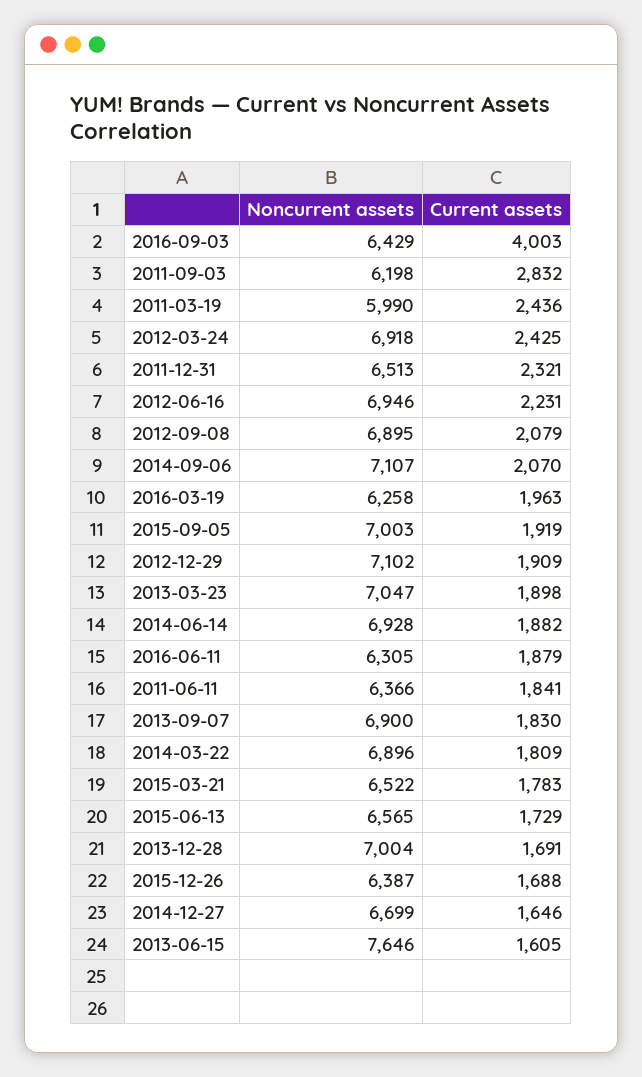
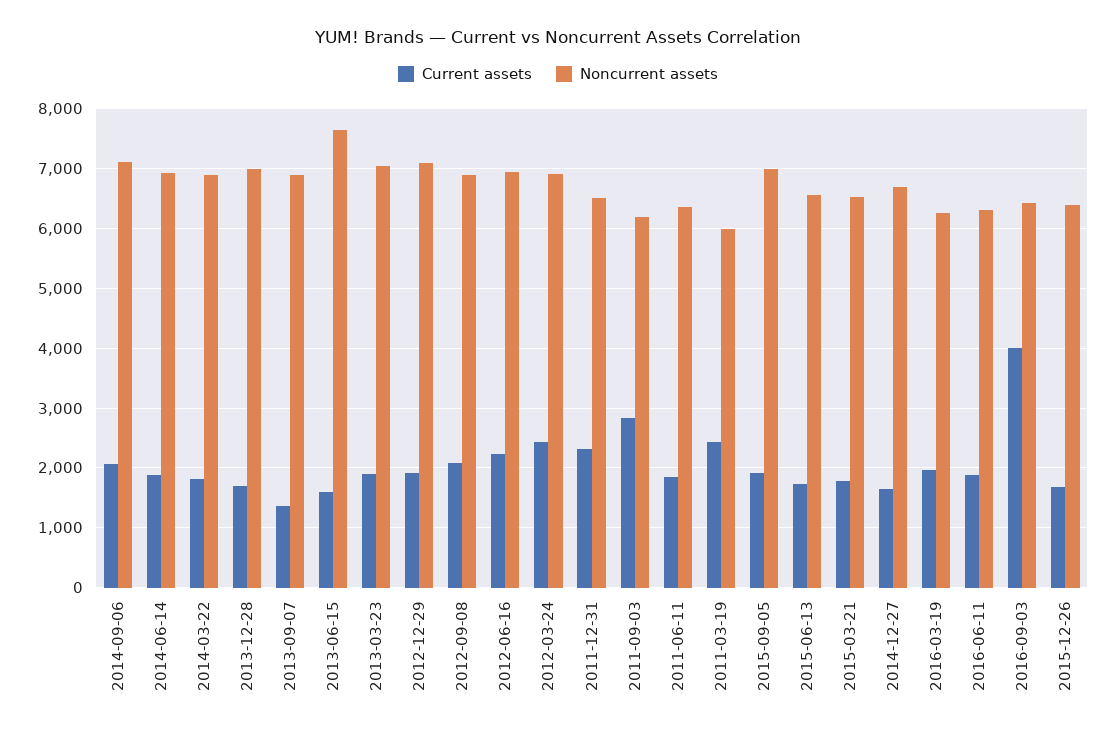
  {
    "Noncurrent assets": {
      "2016-09-03": 6429,
      "2011-09-03": 6198,
      "2011-03-19": 5990,
      "2012-03-24": 6918,
      "2011-12-31": 6513,
      "2012-06-16": 6946,
      "2012-09-08": 6895,
      "2014-09-06": 7107,
      "2016-03-19": 6258,
      "2015-09-05": 7003,
      "2012-12-29": 7102,
      "2013-03-23": 7047,
      "2014-06-14": 6928,
      "2016-06-11": 6305,
      "2011-06-11": 6366,
      "2013-09-07": 6900,
      "2014-03-22": 6896,
      "2015-03-21": 6522,
      "2015-06-13": 6565,
      "2013-12-28": 7004,
      "2015-12-26": 6387,
      "2014-12-27": 6699,
      "2013-06-15": 7646
    },
    "Current assets": {
      "2016-09-03": 4003,
      "2011-09-03": 2832,
      "2011-03-19": 2436,
      "2012-03-24": 2425,
      "2011-12-31": 2321,
      "2012-06-16": 2231,
      "2012-09-08": 2079,
      "2014-09-06": 2070,
      "2016-03-19": 1963,
      "2015-09-05": 1919,
      "2012-12-29": 1909,
      "2013-03-23": 1898,
      "2014-06-14": 1882,
      "2016-06-11": 1879,
      "2011-06-11": 1841,
-     "2013-09-07": 1830,
+     "2013-09-07": 1400,
      "2014-03-22": 1809,
      "2015-03-21": 1783,
      "2015-06-13": 1729,
      "2013-12-28": 1691,
      "2015-12-26": 1688,
      "2014-12-27": 1646,
      "2013-06-15": 1605
    }
  }

